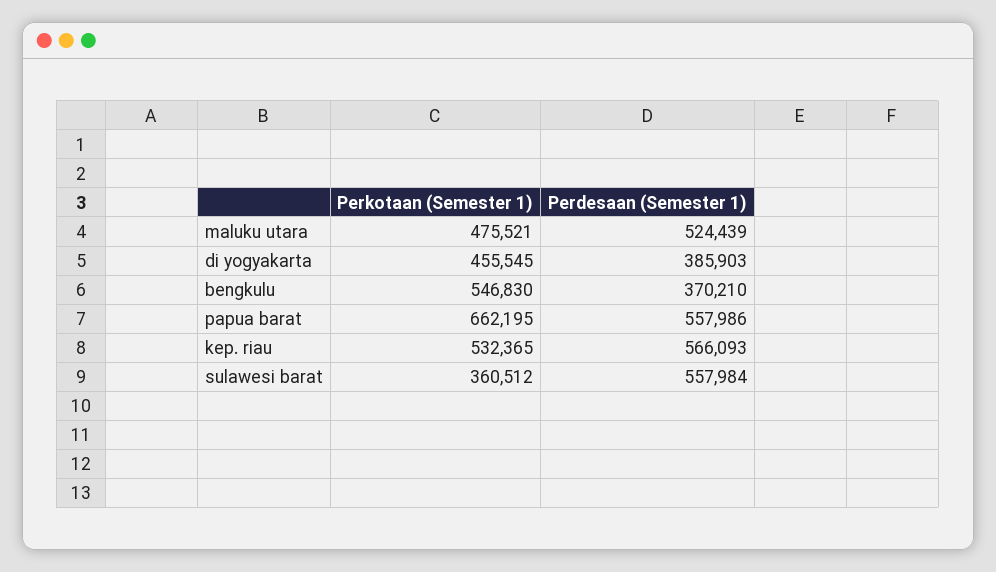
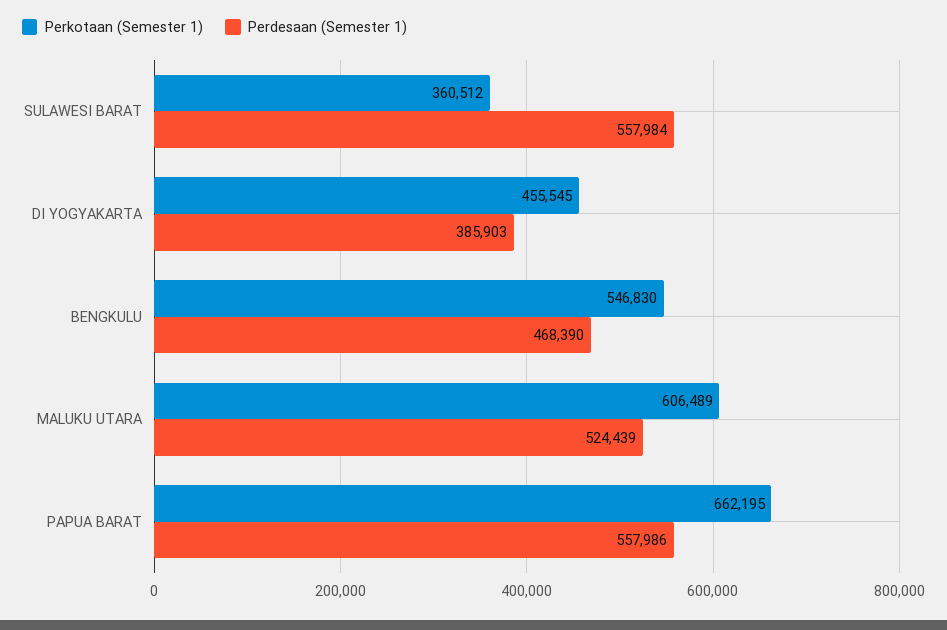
  {
    "Perkotaan (Semester 1)": {
-     "maluku utara": 475521,
+     "maluku utara": 606489,
      "di yogyakarta": 455545,
      "bengkulu": 546830,
      "papua barat": 662195,
-     "kep. riau": 532365,
      "sulawesi barat": 360512
    },
    "Perdesaan (Semester 1)": {
      "maluku utara": 524439,
      "di yogyakarta": 385903,
-     "bengkulu": 370210,
+     "bengkulu": 468390,
      "papua barat": 557986,
-     "kep. riau": 566093,
      "sulawesi barat": 557984
    }
  }

